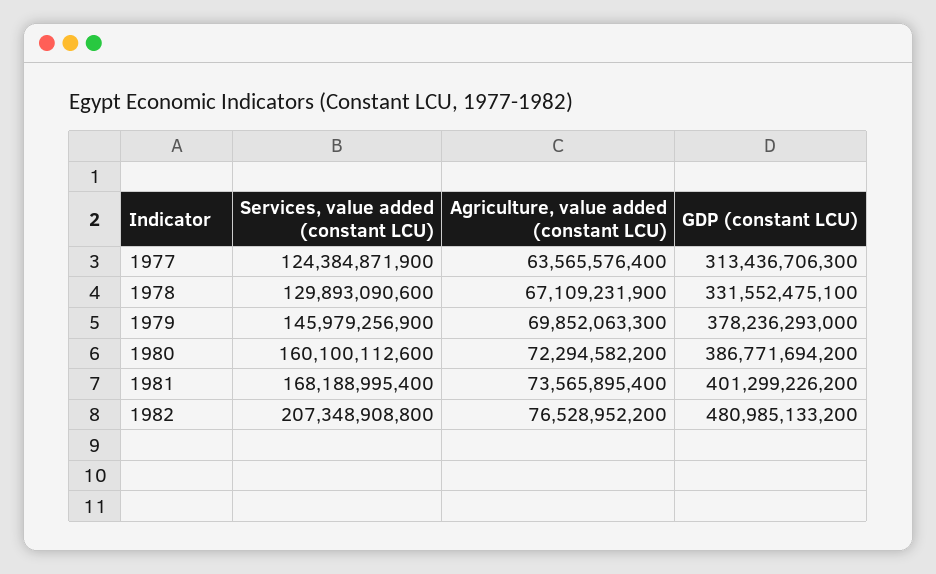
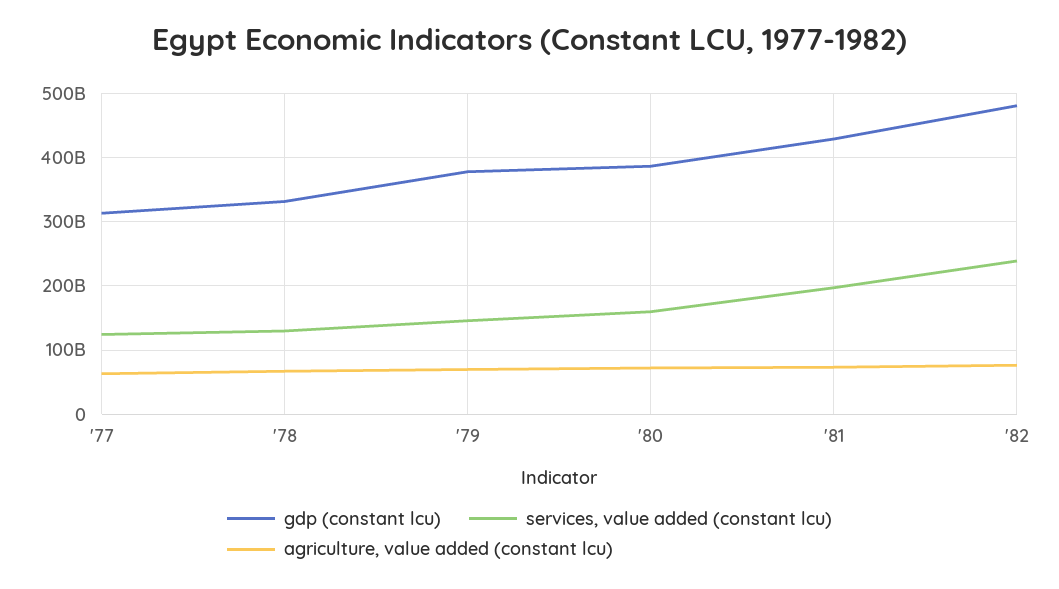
  {
    "Services, value added (constant LCU)": {
      "1977": 124384871900,
      "1978": 129893090600,
      "1979": 145979256900,
      "1980": 160100112600,
-     "1981": 168188995400,
+     "1981": 200000000000,
-     "1982": 207348908800
+     "1982": 240000000000
    },
    "Agriculture, value added (constant LCU)": {
      "1977": 63565576400,
      "1978": 67109231900,
      "1979": 69852063300,
      "1980": 72294582200,
      "1981": 73565895400,
      "1982": 76528952200
    },
    "GDP (constant LCU)": {
      "1977": 313436706300,
      "1978": 331552475100,
      "1979": 378236293000,
      "1980": 386771694200,
-     "1981": 401299226200,
+     "1981": 430000000000,
      "1982": 480985133200
    }
  }

